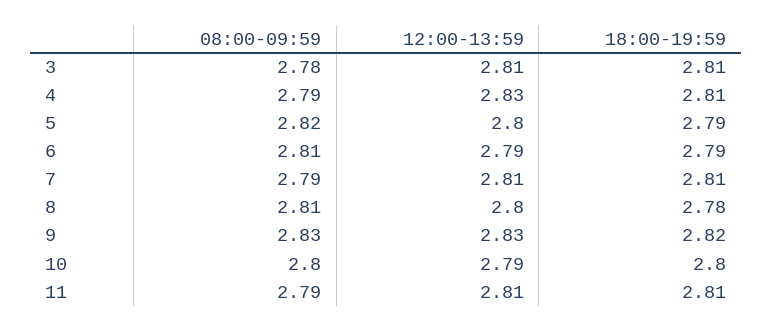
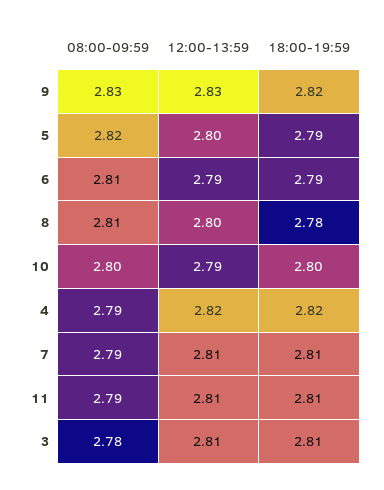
  {
    "08:00-09:59": {
      "3": 2.78,
      "4": 2.79,
      "5": 2.82,
      "6": 2.81,
      "7": 2.79,
      "8": 2.81,
      "9": 2.83,
      "10": 2.8,
      "11": 2.79
    },
    "12:00-13:59": {
      "3": 2.81,
-     "4": 2.83,
+     "4": 2.82,
      "5": 2.8,
      "6": 2.79,
      "7": 2.81,
      "8": 2.8,
      "9": 2.83,
      "10": 2.79,
      "11": 2.81
    },
    "18:00-19:59": {
      "3": 2.81,
-     "4": 2.81,
+     "4": 2.82,
      "5": 2.79,
      "6": 2.79,
      "7": 2.81,
      "8": 2.78,
      "9": 2.82,
      "10": 2.8,
      "11": 2.81
    }
  }

